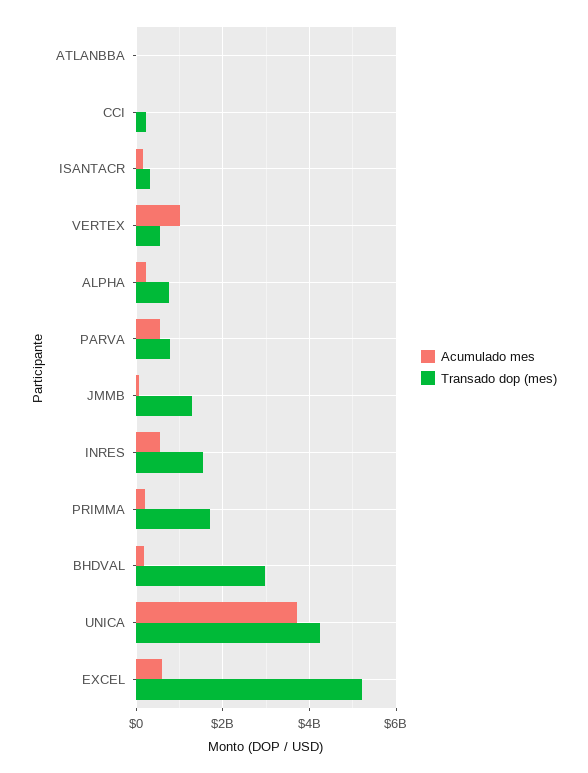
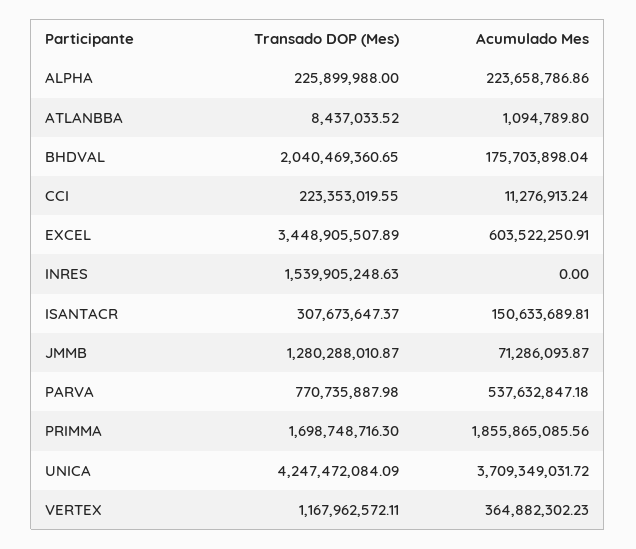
  {
    "Acumulado mes": {
      "ATLANBBA": 1094789.8,
      "CCI": 11276913.24,
      "ISANTACR": 150633689.81,
-     "VERTEX": 1000000000,
+     "VERTEX": 364882302.23,
      "ALPHA": 223658786.86,
      "PARVA": 537632847.18,
      "JMMB": 71286093.87,
-     "INRES": 600000000,
+     "INRES": 0,
-     "PRIMMA": 200000000,
+     "PRIMMA": 1855865085.56,
      "BHDVAL": 175703898.04,
      "UNICA": 3709349031.72,
      "EXCEL": 603522250.91
    },
    "Transado dop (mes)": {
      "ATLANBBA": 8437033.52,
      "CCI": 223353019.55,
      "ISANTACR": 307673647.37,
-     "VERTEX": 600000000,
+     "VERTEX": 1167962572.11,
-     "ALPHA": 800000000,
+     "ALPHA": 225899988,
      "PARVA": 770735887.98,
      "JMMB": 1280288010.87,
      "INRES": 1539905248.63,
      "PRIMMA": 1698748716.3,
-     "BHDVAL": 3000000000,
+     "BHDVAL": 2040469360.65,
      "UNICA": 4247472084.09,
-     "EXCEL": 5200000000
+     "EXCEL": 3448905507.89
    }
  }

